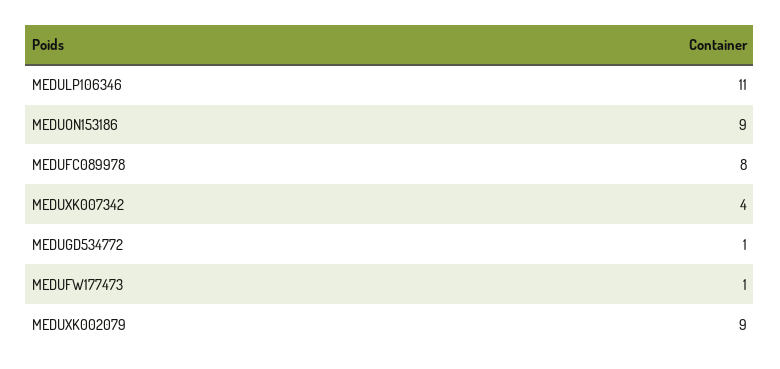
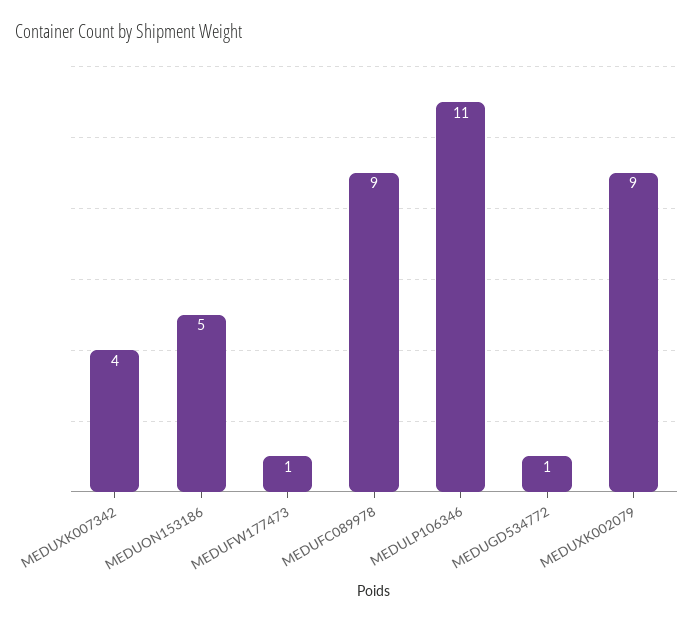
  {
    "MEDULP106346": 11,
-   "MEDUON153186": 9,
+   "MEDUON153186": 5,
-   "MEDUFC089978": 8,
+   "MEDUFC089978": 9,
    "MEDUXK007342": 4,
    "MEDUGD534772": 1,
    "MEDUFW177473": 1,
    "MEDUXK002079": 9
  }

